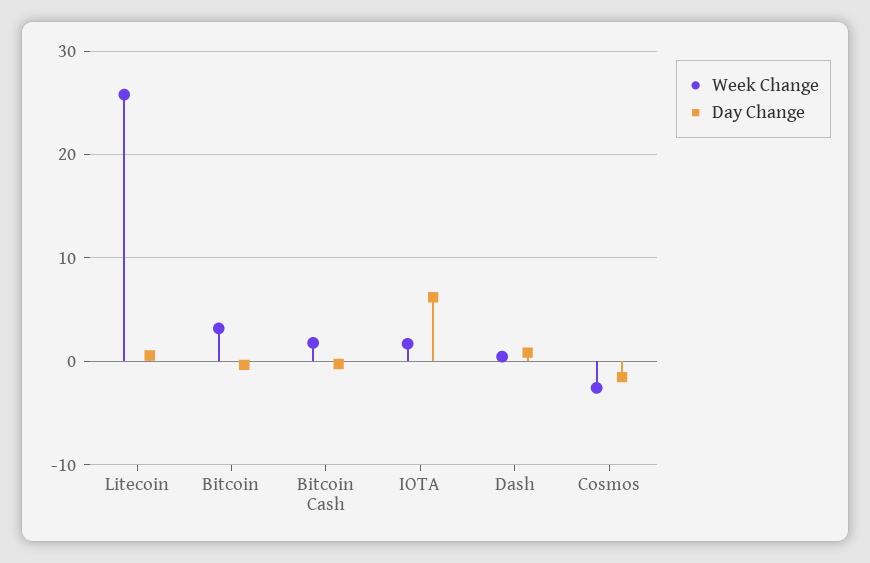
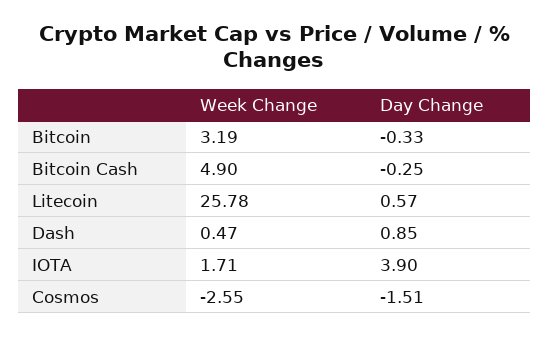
  {
    "Week Change": {
      "Litecoin": 25.78,
      "Bitcoin": 3.19,
-     "Bitcoin Cash": 2,
+     "Bitcoin Cash": 4.9,
      "IOTA": 1.71,
      "Dash": 0.47,
      "Cosmos": -2.55
    },
    "Day Change": {
      "Litecoin": 0.57,
      "Bitcoin": -0.33,
      "Bitcoin Cash": -0.25,
-     "IOTA": 6,
+     "IOTA": 3.9,
      "Dash": 0.85,
      "Cosmos": -1.51
    }
  }

